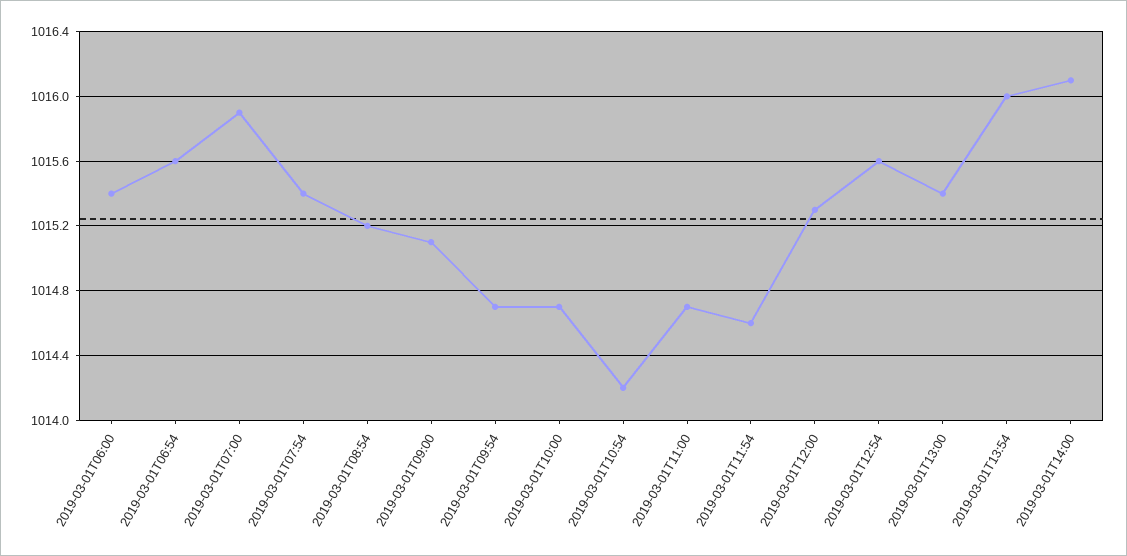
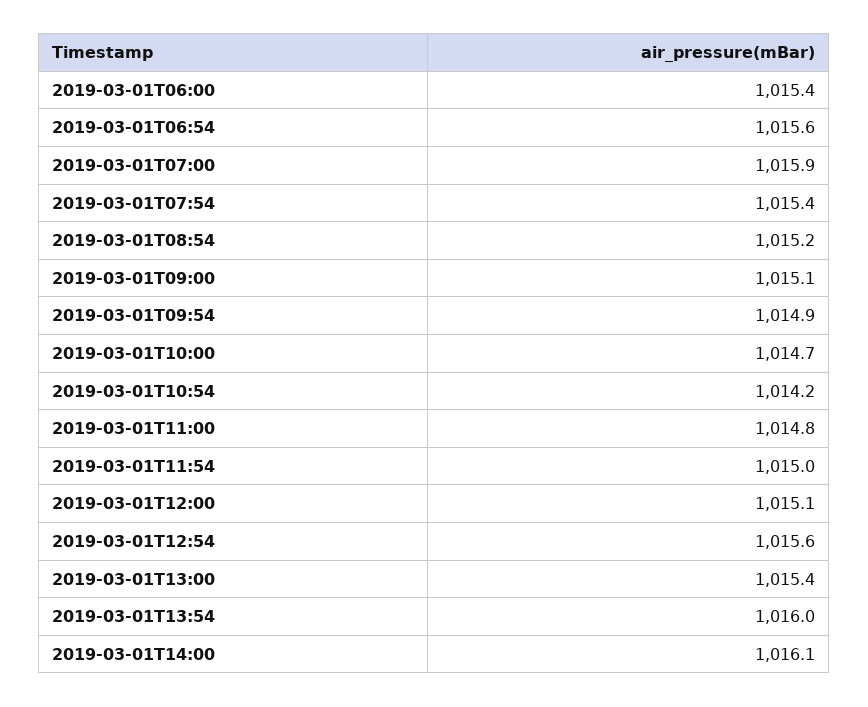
  {
    "2019-03-01T06:00": 1015.4,
    "2019-03-01T06:54": 1015.6,
    "2019-03-01T07:00": 1015.9,
    "2019-03-01T07:54": 1015.4,
    "2019-03-01T08:54": 1015.2,
    "2019-03-01T09:00": 1015.1,
-   "2019-03-01T09:54": 1014.7,
+   "2019-03-01T09:54": 1014.9,
    "2019-03-01T10:00": 1014.7,
    "2019-03-01T10:54": 1014.2,
-   "2019-03-01T11:00": 1014.7,
+   "2019-03-01T11:00": 1014.8,
-   "2019-03-01T11:54": 1014.6,
+   "2019-03-01T11:54": 1015,
-   "2019-03-01T12:00": 1015.3,
+   "2019-03-01T12:00": 1015.1,
    "2019-03-01T12:54": 1015.6,
    "2019-03-01T13:00": 1015.4,
    "2019-03-01T13:54": 1016,
    "2019-03-01T14:00": 1016.1
  }

